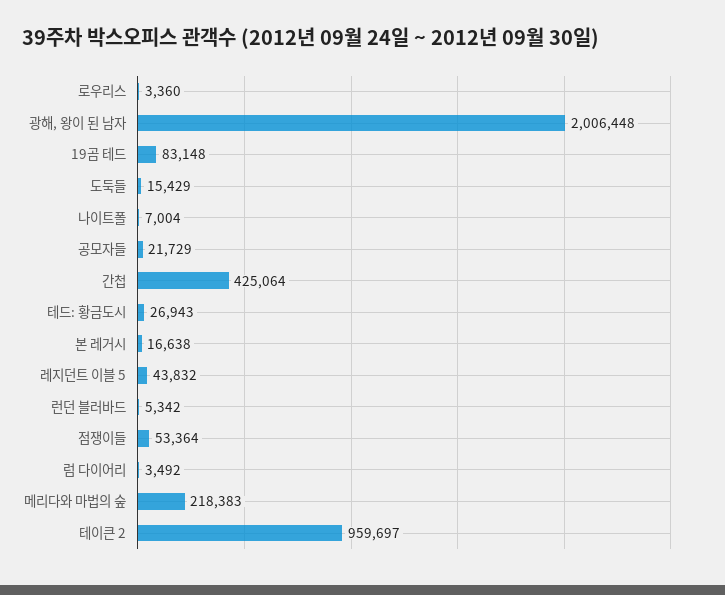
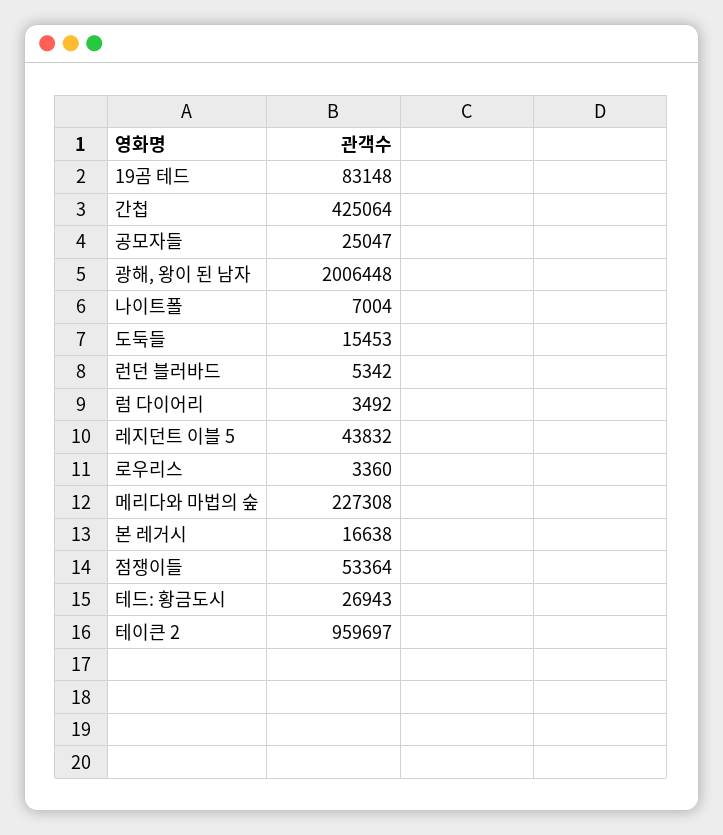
  {
    "로우리스": 3360,
    "광해, 왕이 된 남자": 2006448,
    "19곰 테드": 83148,
-   "도둑들": 15429,
+   "도둑들": 15453,
    "나이트폴": 7004,
-   "공모자들": 21729,
+   "공모자들": 25047,
    "간첩": 425064,
    "테드: 황금도시": 26943,
    "본 레거시": 16638,
    "레지던트 이블 5": 43832,
    "런던 블러바드": 5342,
    "점쟁이들": 53364,
    "럼 다이어리": 3492,
-   "메리다와 마법의 숲": 218383,
+   "메리다와 마법의 숲": 227308,
    "테이큰 2": 959697
  }

